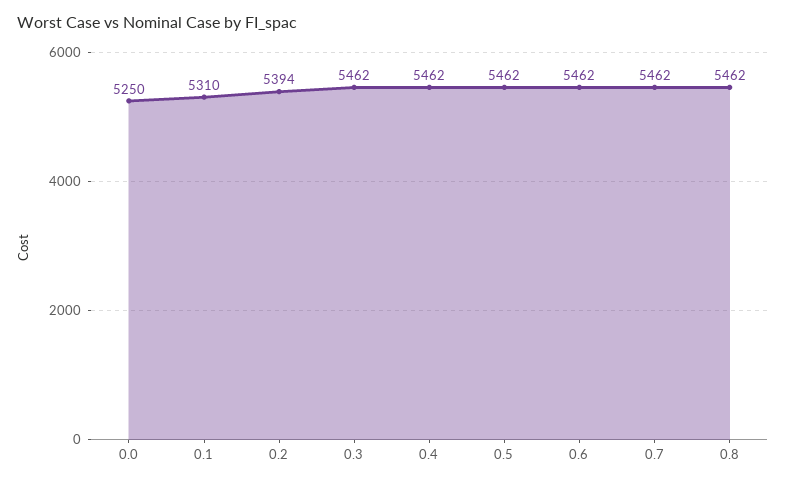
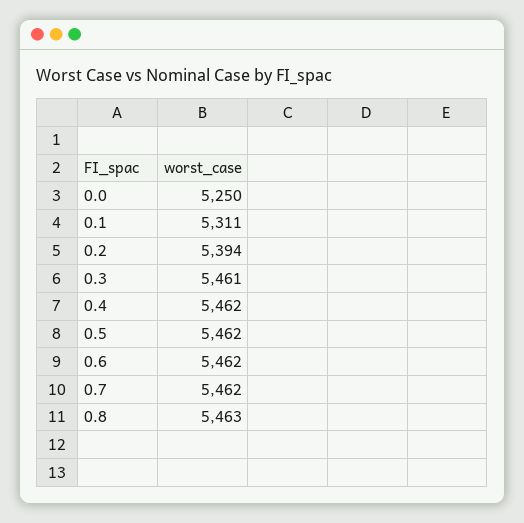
  {
    "0.0": 5250,
-   "0.1": 5310,
+   "0.1": 5311,
    "0.2": 5394,
-   "0.3": 5462,
+   "0.3": 5461,
    "0.4": 5462,
    "0.5": 5462,
    "0.6": 5462,
    "0.7": 5462,
-   "0.8": 5462
+   "0.8": 5463
  }

